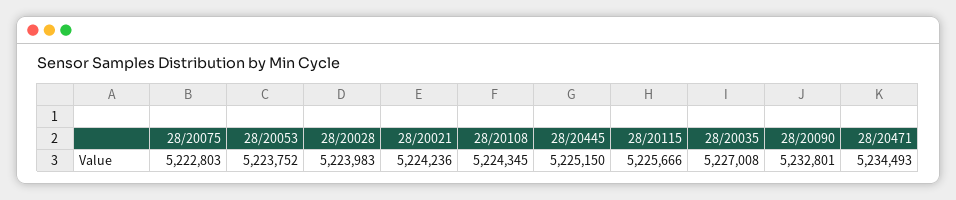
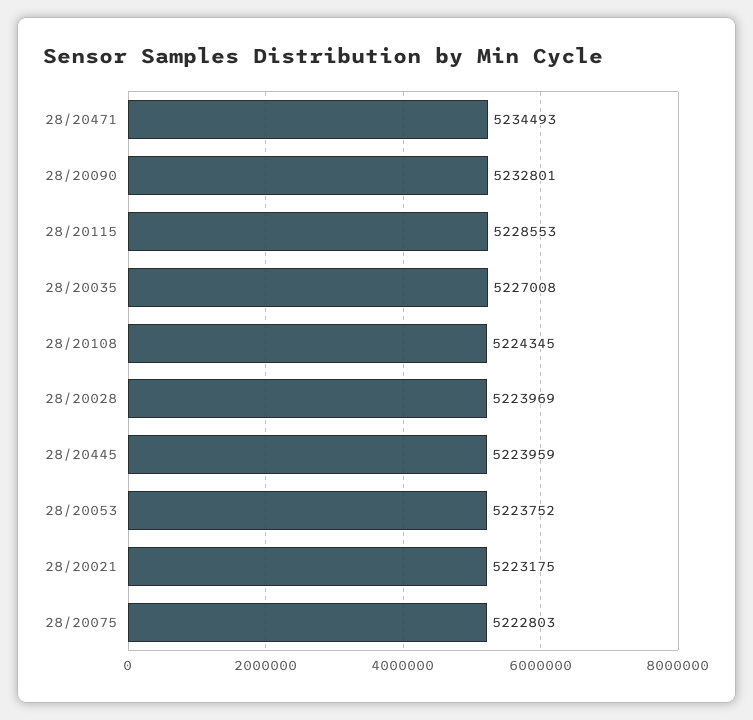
  {
    "28/20075": 5222803,
    "28/20053": 5223752,
-   "28/20028": 5223983,
+   "28/20028": 5223969,
-   "28/20021": 5224236,
+   "28/20021": 5223175,
    "28/20108": 5224345,
-   "28/20445": 5225150,
+   "28/20445": 5223959,
-   "28/20115": 5225666,
+   "28/20115": 5228553,
    "28/20035": 5227008,
    "28/20090": 5232801,
    "28/20471": 5234493
  }

